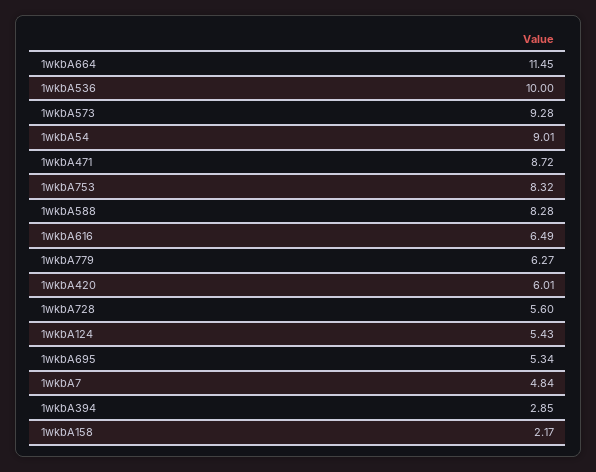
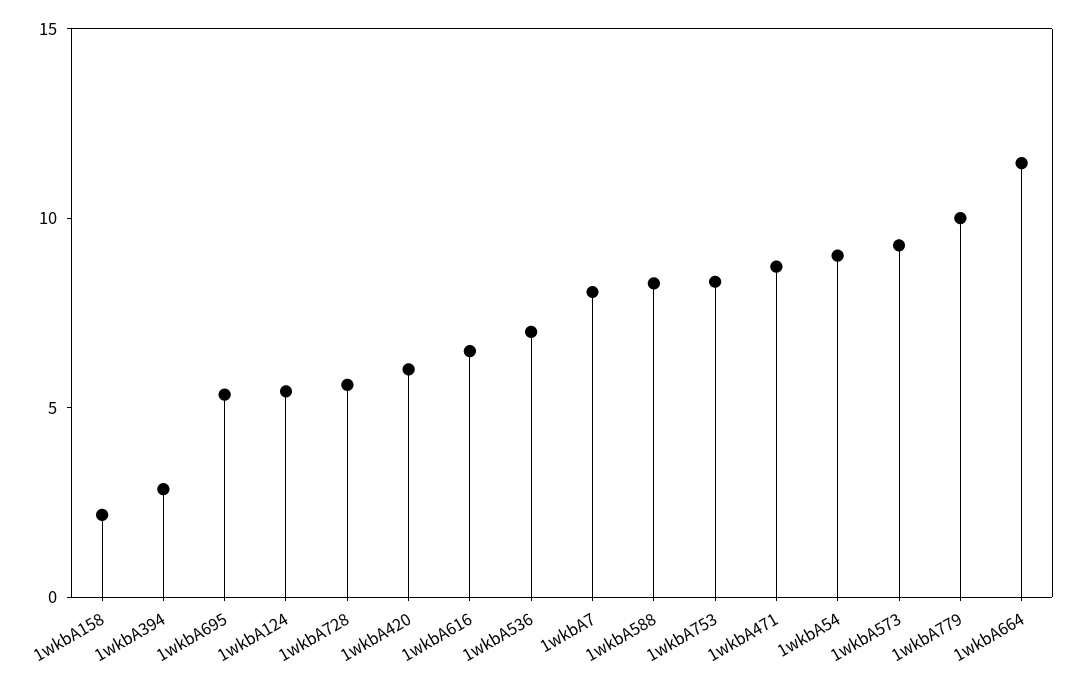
  {
    "1wkbA664": 11.45,
-   "1wkbA536": 10,
+   "1wkbA536": 7,
    "1wkbA573": 9.28,
    "1wkbA54": 9.01,
    "1wkbA471": 8.72,
    "1wkbA753": 8.32,
    "1wkbA588": 8.28,
    "1wkbA616": 6.49,
-   "1wkbA779": 6.27,
+   "1wkbA779": 10,
    "1wkbA420": 6.01,
    "1wkbA728": 5.6,
    "1wkbA124": 5.43,
    "1wkbA695": 5.34,
-   "1wkbA7": 4.84,
+   "1wkbA7": 8,
    "1wkbA394": 2.85,
    "1wkbA158": 2.17
  }

